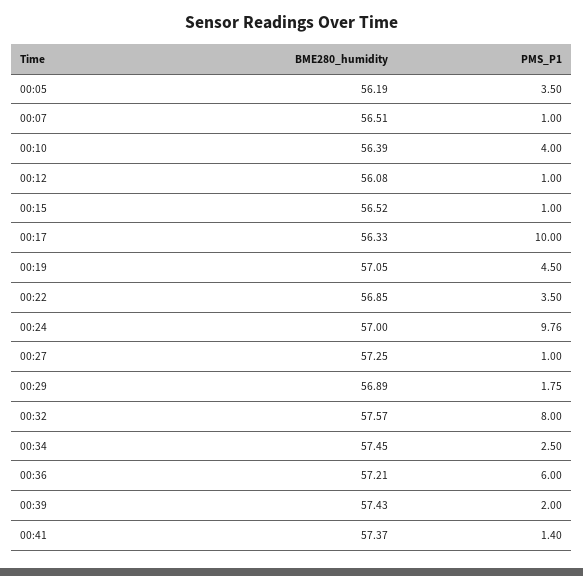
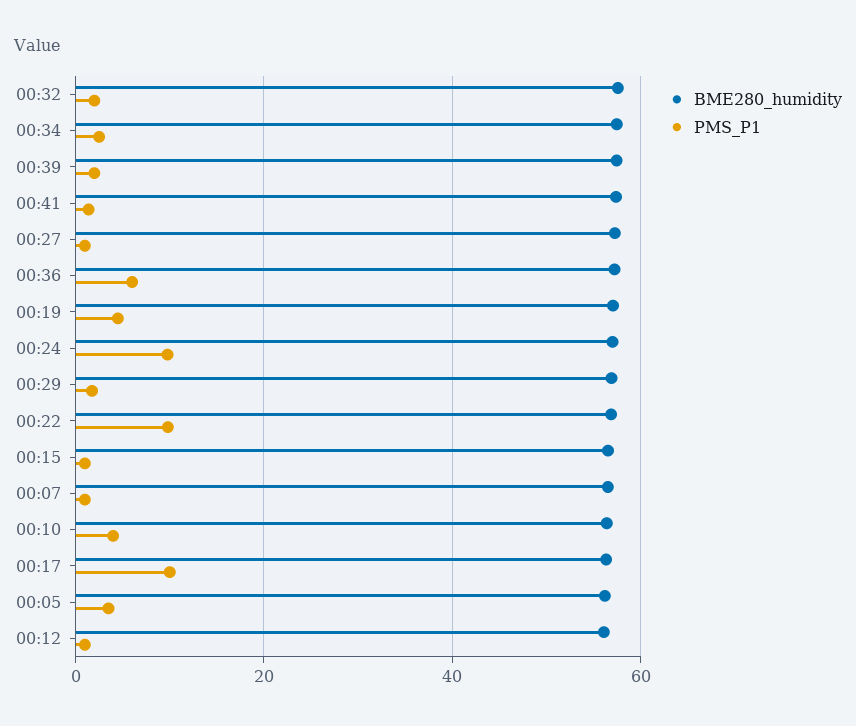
  {
    "BME280_humidity": {
      "00:05": 56.19,
      "00:07": 56.51,
      "00:10": 56.39,
      "00:12": 56.08,
      "00:15": 56.52,
      "00:17": 56.33,
      "00:19": 57.05,
      "00:22": 56.85,
      "00:24": 57,
      "00:27": 57.25,
      "00:29": 56.89,
      "00:32": 57.57,
      "00:34": 57.45,
      "00:36": 57.21,
      "00:39": 57.43,
      "00:41": 57.37
    },
    "PMS_P1": {
      "00:05": 3.5,
      "00:07": 1,
      "00:10": 4,
      "00:12": 1,
      "00:15": 1,
      "00:17": 10,
      "00:19": 4.5,
-     "00:22": 3.5,
+     "00:22": 10,
      "00:24": 9.76,
      "00:27": 1,
      "00:29": 1.75,
-     "00:32": 8,
+     "00:32": 2,
      "00:34": 2.5,
      "00:36": 6,
      "00:39": 2,
      "00:41": 1.4
    }
  }

